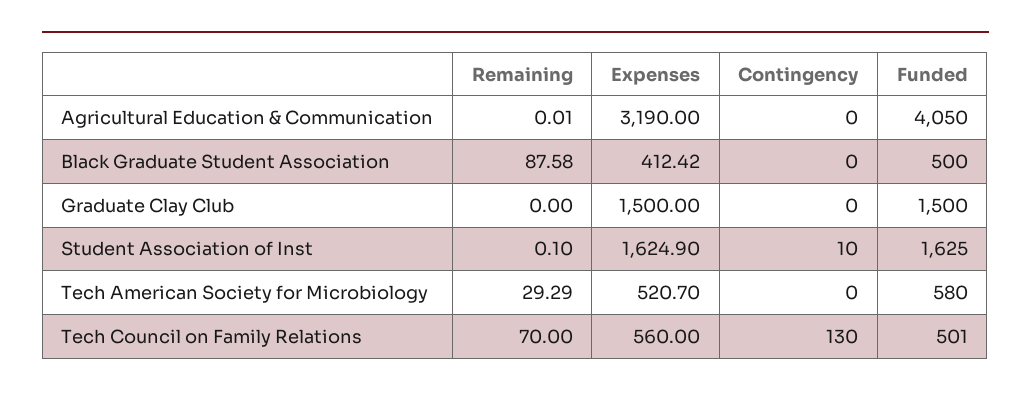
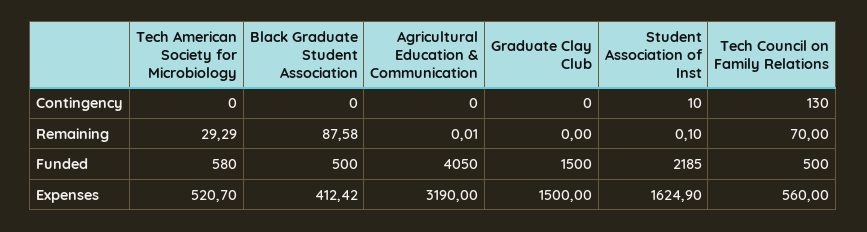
  {
    "Remaining": {
      "Agricultural Education & Communication": 0.01,
      "Black Graduate Student Association": 87.58,
      "Graduate Clay Club": 0,
      "Student Association of Inst": 0.1,
      "Tech American Society for Microbiology": 29.29,
      "Tech Council on Family Relations": 70
    },
    "Expenses": {
      "Agricultural Education & Communication": 3190,
      "Black Graduate Student Association": 412.42,
      "Graduate Clay Club": 1500,
      "Student Association of Inst": 1624.9,
      "Tech American Society for Microbiology": 520.7,
      "Tech Council on Family Relations": 560
    },
    "Contingency": {
      "Agricultural Education & Communication": 0,
      "Black Graduate Student Association": 0,
      "Graduate Clay Club": 0,
      "Student Association of Inst": 10,
      "Tech American Society for Microbiology": 0,
      "Tech Council on Family Relations": 130
    },
    "Funded": {
      "Agricultural Education & Communication": 4050,
      "Black Graduate Student Association": 500,
      "Graduate Clay Club": 1500,
-     "Student Association of Inst": 1625,
+     "Student Association of Inst": 2185,
      "Tech American Society for Microbiology": 580,
-     "Tech Council on Family Relations": 501
+     "Tech Council on Family Relations": 500
    }
  }

